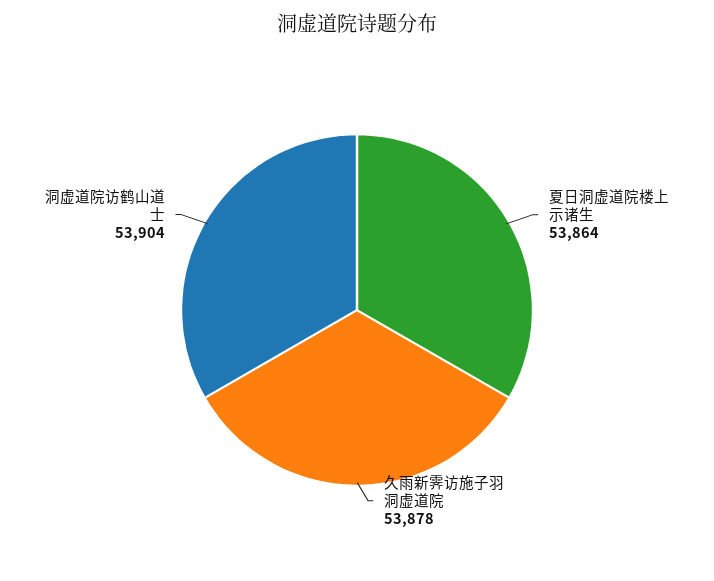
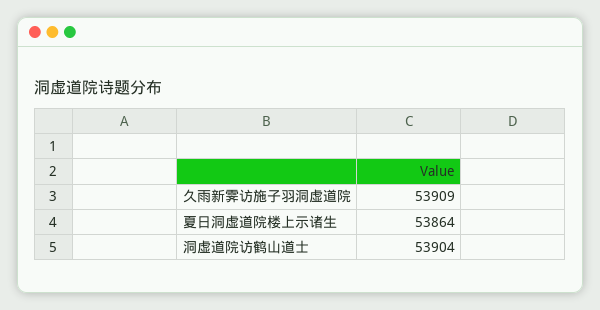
  {
    "夏日洞虚道院楼上示诸生": 53864,
-   "久雨新霁访施子羽洞虚道院": 53878,
+   "久雨新霁访施子羽洞虚道院": 53909,
    "洞虚道院访鹤山道士": 53904
  }

